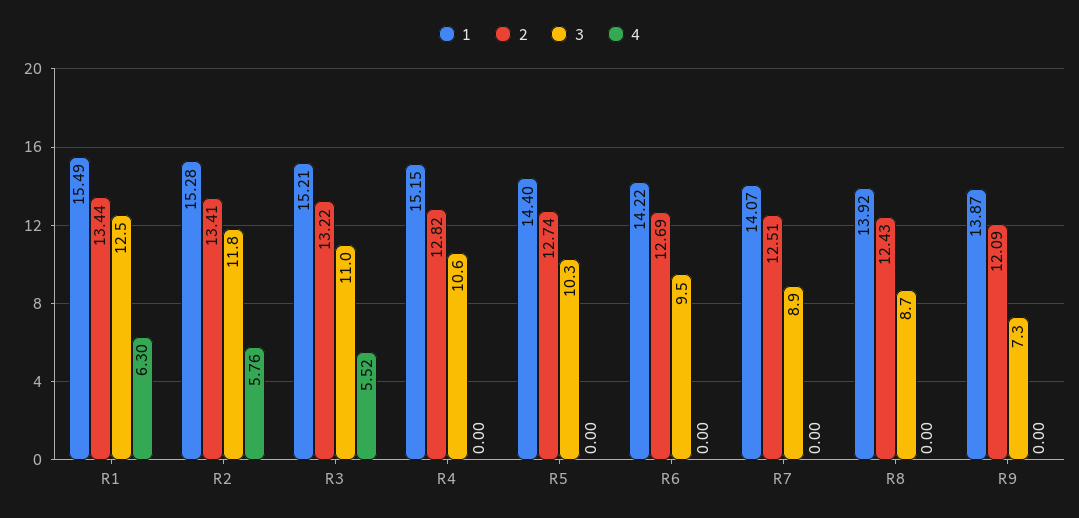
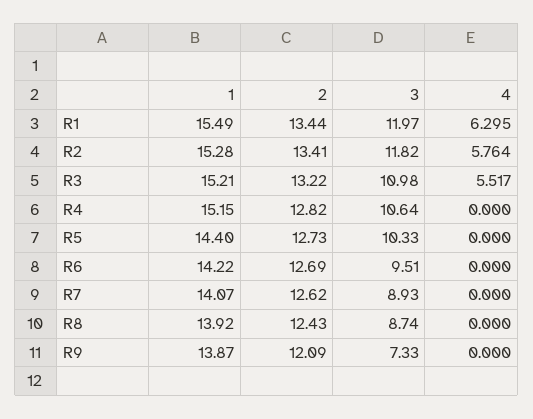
  {
    "1": {
      "R1": 15.49,
      "R2": 15.28,
      "R3": 15.21,
      "R4": 15.15,
      "R5": 14.4,
      "R6": 14.22,
      "R7": 14.07,
      "R8": 13.92,
      "R9": 13.87
    },
    "2": {
      "R1": 13.44,
      "R2": 13.41,
      "R3": 13.22,
      "R4": 12.82,
-     "R5": 12.74,
+     "R5": 12.73,
      "R6": 12.69,
-     "R7": 12.51,
+     "R7": 12.62,
      "R8": 12.43,
      "R9": 12.09
    },
    "3": {
-     "R1": 12.5,
+     "R1": 11.97,
      "R2": 11.82,
      "R3": 10.98,
      "R4": 10.64,
      "R5": 10.33,
      "R6": 9.51,
      "R7": 8.93,
      "R8": 8.74,
      "R9": 7.33
    },
    "4": {
      "R1": 6.295,
      "R2": 5.764,
      "R3": 5.517,
      "R4": 0,
      "R5": 0,
      "R6": 0,
      "R7": 0,
      "R8": 0,
      "R9": 0
    }
  }

